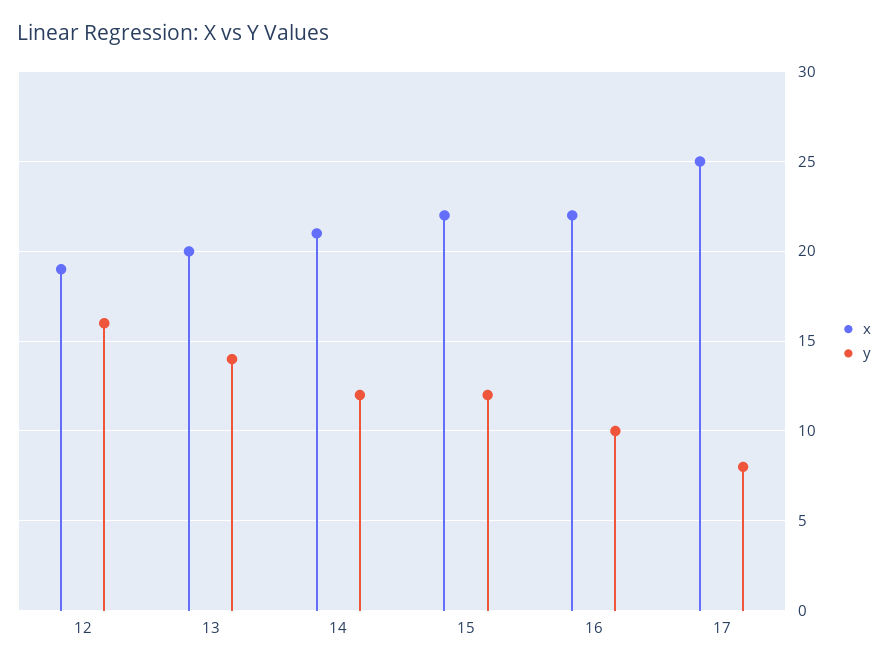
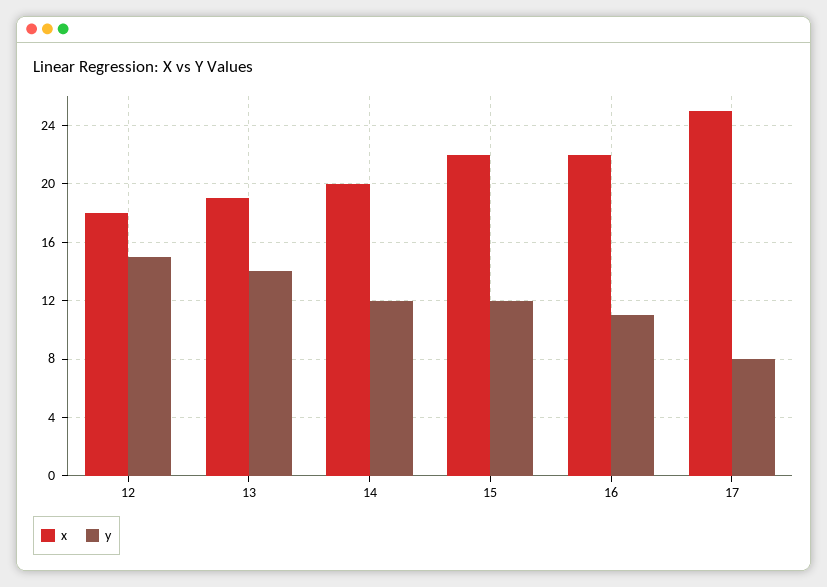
  {
    "x": {
-     "12": 19,
+     "12": 18,
-     "13": 20,
+     "13": 19,
-     "14": 21,
+     "14": 20,
      "15": 22,
      "16": 22,
      "17": 25
    },
    "y": {
-     "12": 16,
+     "12": 15,
      "13": 14,
      "14": 12,
      "15": 12,
-     "16": 10,
+     "16": 11,
      "17": 8
    }
  }

